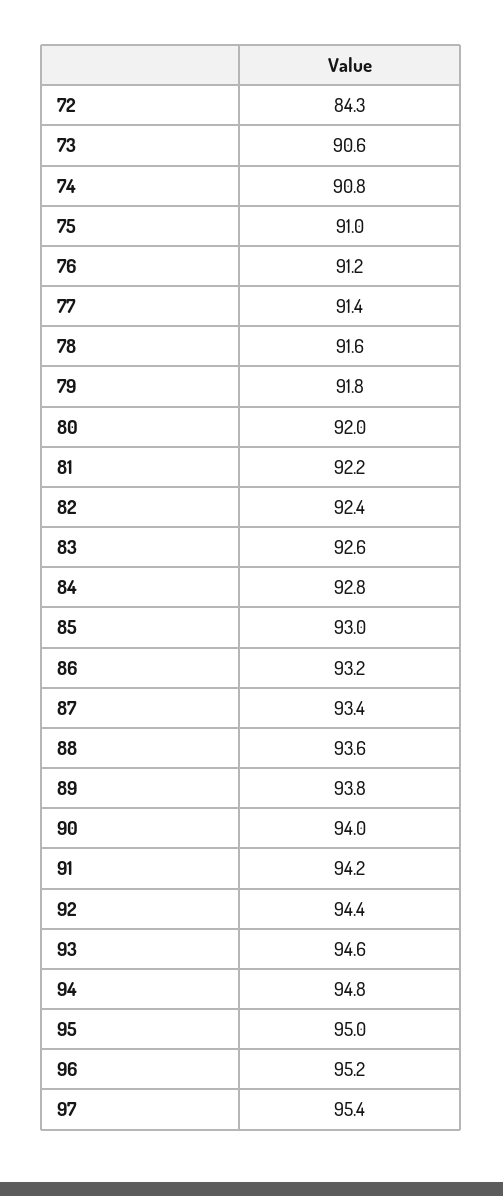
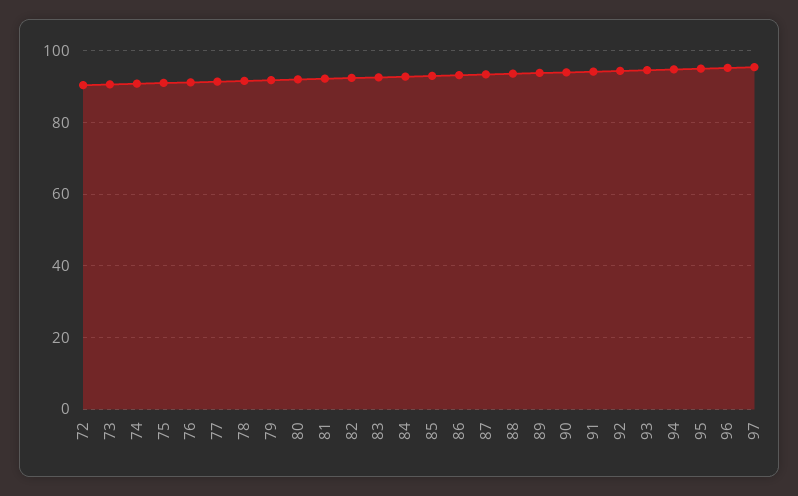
  {
-   "72": 84.3,
+   "72": 90,
    "73": 90.6,
    "74": 90.8,
    "75": 91,
    "76": 91.2,
    "77": 91.4,
    "78": 91.6,
    "79": 91.8,
    "80": 92,
    "81": 92.2,
    "82": 92.4,
    "83": 92.6,
    "84": 92.8,
    "85": 93,
    "86": 93.2,
    "87": 93.4,
    "88": 93.6,
    "89": 93.8,
    "90": 94,
    "91": 94.2,
    "92": 94.4,
    "93": 94.6,
    "94": 94.8,
    "95": 95,
    "96": 95.2,
    "97": 95.4
  }

